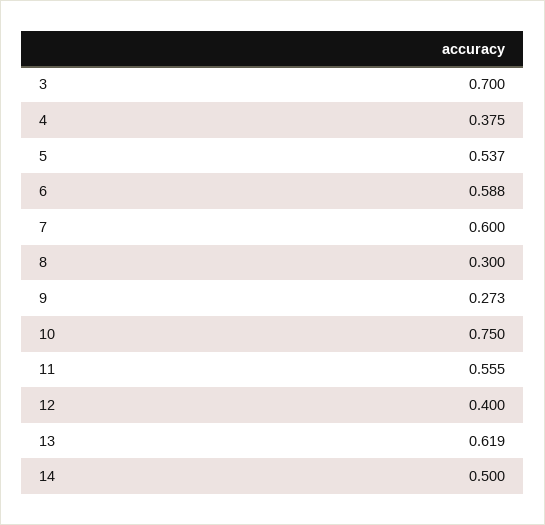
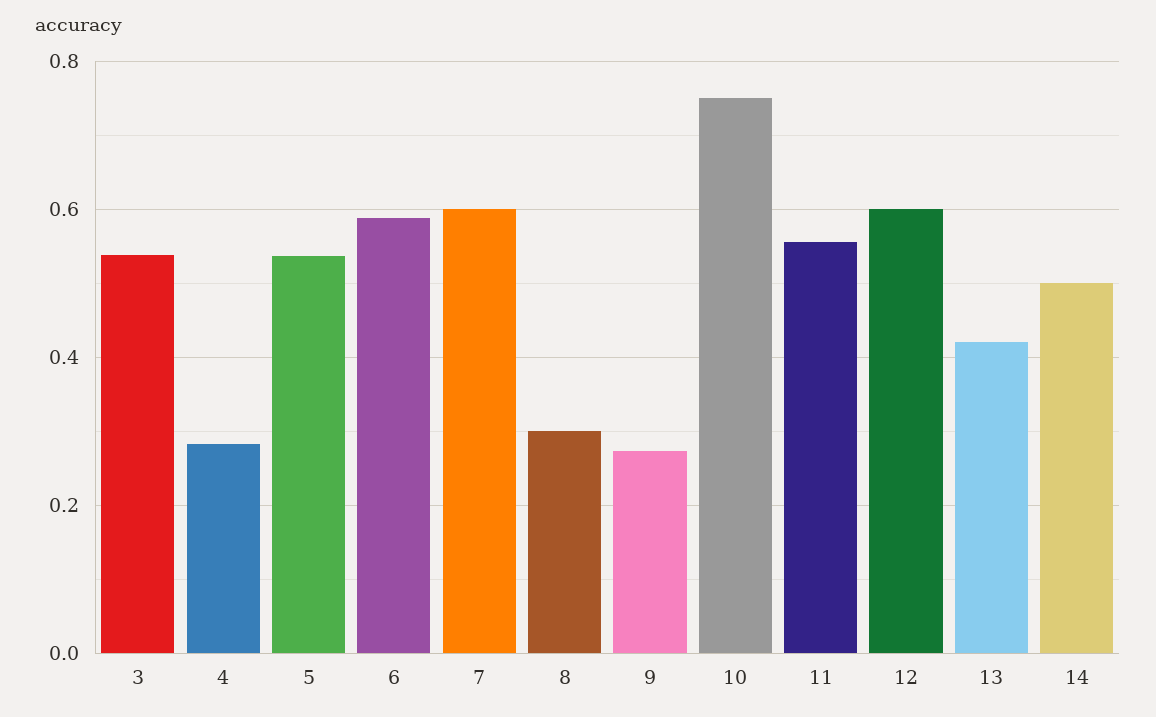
  {
-   "3": 0.7,
+   "3": 0.54,
-   "4": 0.375,
+   "4": 0.28,
    "5": 0.537,
    "6": 0.588,
    "7": 0.6,
    "8": 0.3,
    "9": 0.273,
    "10": 0.75,
    "11": 0.555,
-   "12": 0.4,
+   "12": 0.6,
-   "13": 0.619,
+   "13": 0.42,
    "14": 0.5
  }

